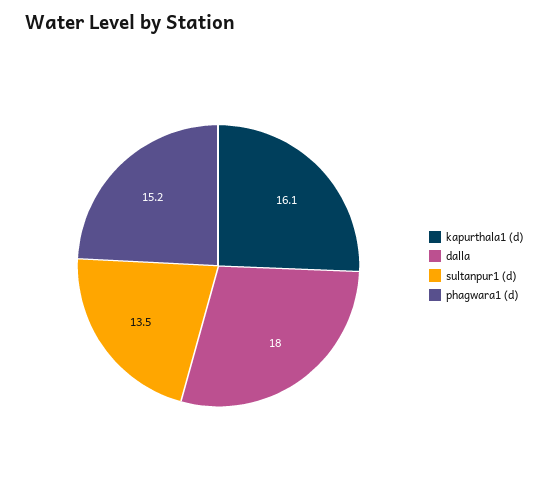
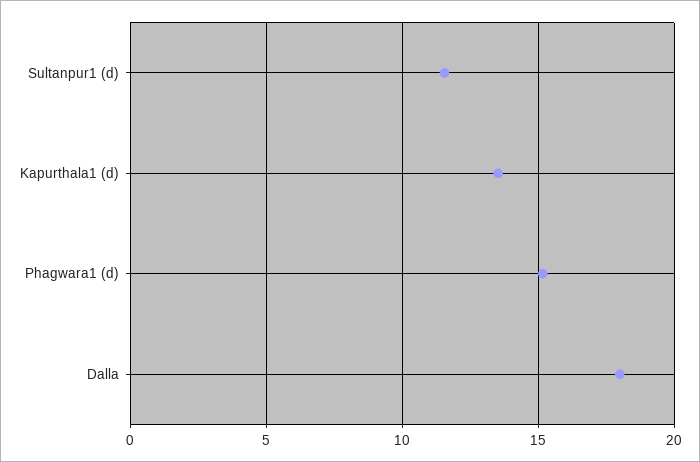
  {
-   "kapurthala1 (d)": 16.1,
+   "kapurthala1 (d)": 13.5,
    "dalla": 18,
-   "sultanpur1 (d)": 13.5,
+   "sultanpur1 (d)": 11.5,
    "phagwara1 (d)": 15.2
  }

